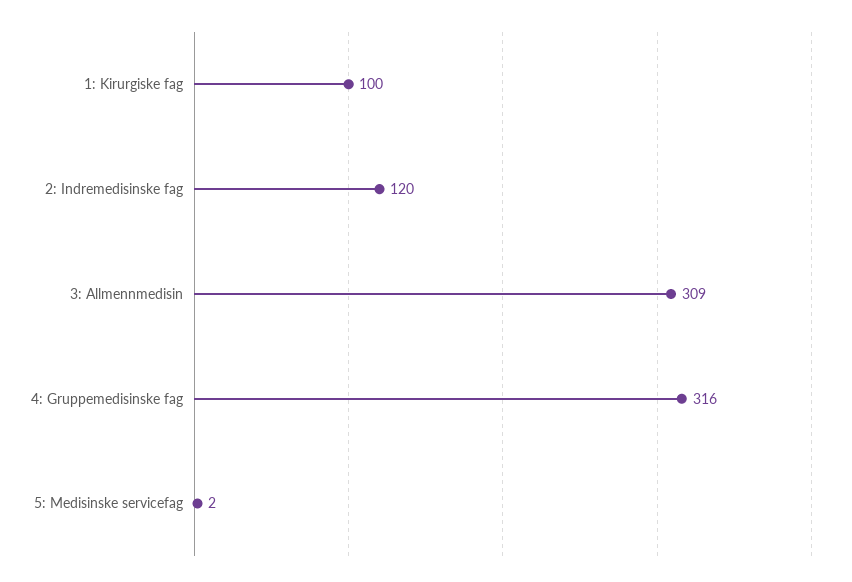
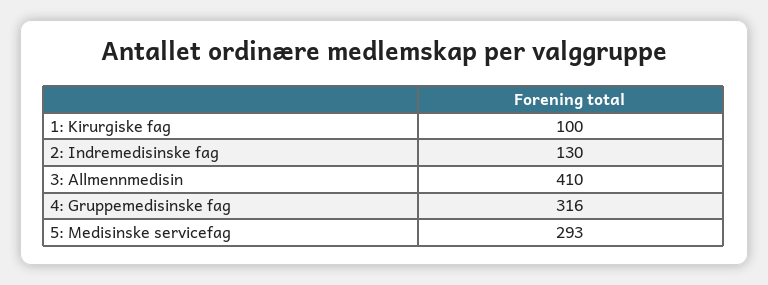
  {
    "1: Kirurgiske fag": 100,
-   "2: Indremedisinske fag": 120,
+   "2: Indremedisinske fag": 130,
-   "3: Allmennmedisin": 309,
+   "3: Allmennmedisin": 410,
    "4: Gruppemedisinske fag": 316,
-   "5: Medisinske servicefag": 2
+   "5: Medisinske servicefag": 293
  }

